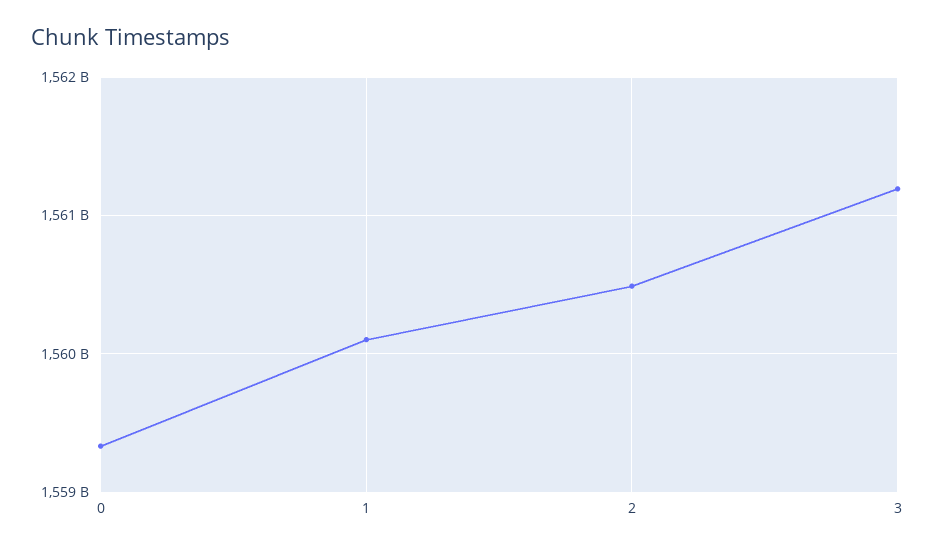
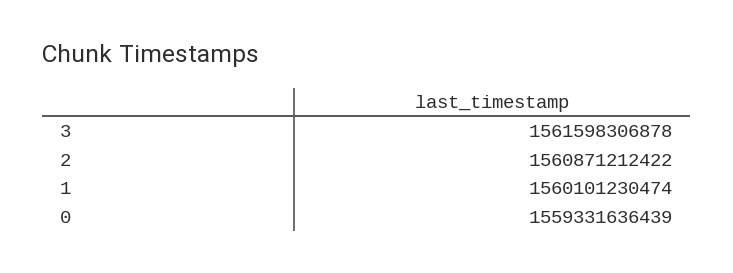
  {
    "0": 1559331636439,
    "1": 1560101230474,
-   "2": 1560500000000,
+   "2": 1560871212422,
-   "3": 1561200000000
+   "3": 1561598306878
  }

